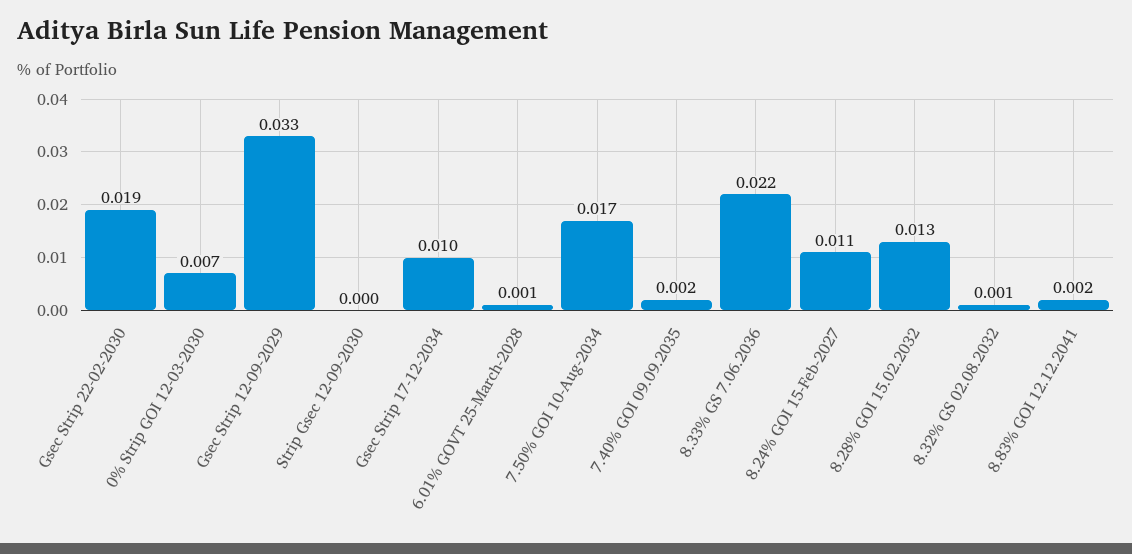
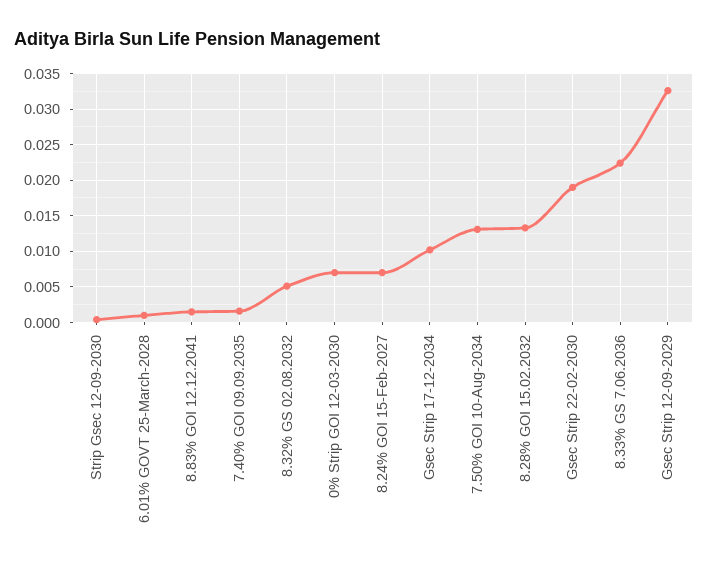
  {
    "Gsec Strip 22-02-2030": 0.019,
    "0% Strip GOI 12-03-2030": 0.007,
    "Gsec Strip 12-09-2029": 0.033,
    "Strip Gsec 12-09-2030": 0,
    "Gsec Strip 17-12-2034": 0.01,
    "6.01% GOVT 25-March-2028": 0.001,
-   "7.50% GOI 10-Aug-2034": 0.017,
+   "7.50% GOI 10-Aug-2034": 0.013,
    "7.40% GOI 09.09.2035": 0.002,
    "8.33% GS 7.06.2036": 0.022,
-   "8.24% GOI 15-Feb-2027": 0.011,
+   "8.24% GOI 15-Feb-2027": 0.007,
    "8.28% GOI 15.02.2032": 0.013,
-   "8.32% GS 02.08.2032": 0.001,
+   "8.32% GS 02.08.2032": 0.005,
    "8.83% GOI 12.12.2041": 0.002
  }

